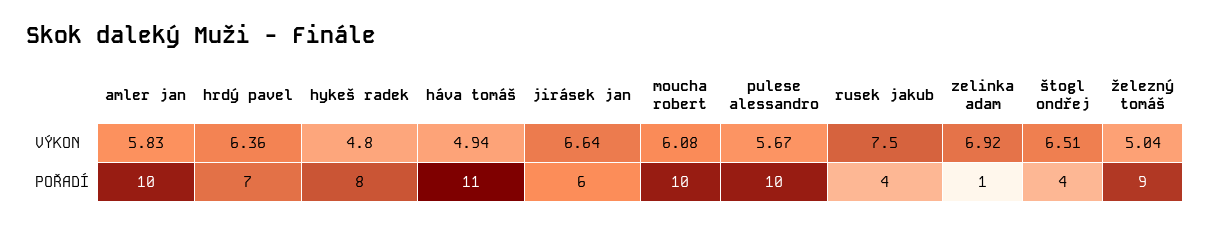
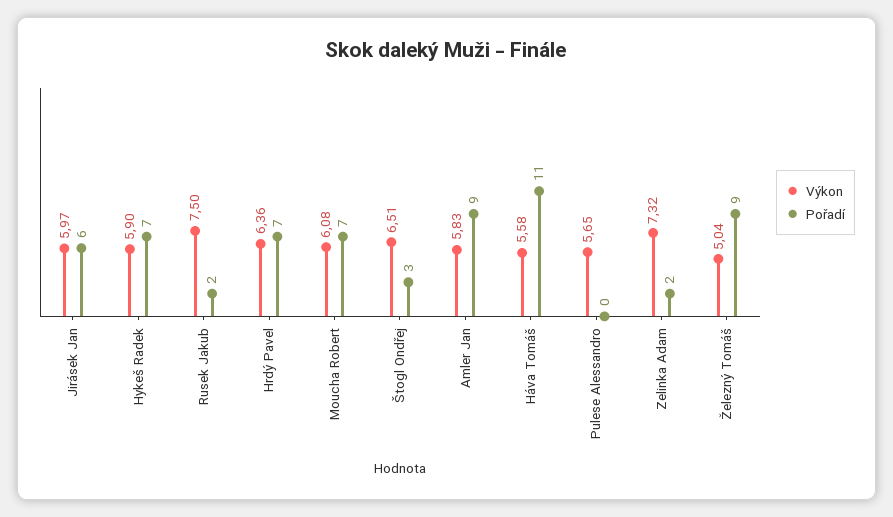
  {
    "VÝKON": {
      "amler jan": 5.83,
      "hrdý pavel": 6.36,
-     "hykeš radek": 4.8,
+     "hykeš radek": 5.9,
-     "háva tomáš": 4.94,
+     "háva tomáš": 5.58,
-     "jirásek jan": 6.64,
+     "jirásek jan": 5.97,
      "moucha robert": 6.08,
-     "pulese alessandro": 5.67,
+     "pulese alessandro": 5.65,
      "rusek jakub": 7.5,
-     "zelinka adam": 6.92,
+     "zelinka adam": 7.32,
      "štogl ondřej": 6.51,
      "železný tomáš": 5.04
    },
    "POŘADÍ": {
-     "amler jan": 10,
+     "amler jan": 9,
      "hrdý pavel": 7,
-     "hykeš radek": 8,
+     "hykeš radek": 7,
      "háva tomáš": 11,
      "jirásek jan": 6,
-     "moucha robert": 10,
+     "moucha robert": 7,
-     "pulese alessandro": 10,
+     "pulese alessandro": 0,
-     "rusek jakub": 4,
+     "rusek jakub": 2,
-     "zelinka adam": 1,
+     "zelinka adam": 2,
-     "štogl ondřej": 4,
+     "štogl ondřej": 3,
      "železný tomáš": 9
    }
  }

